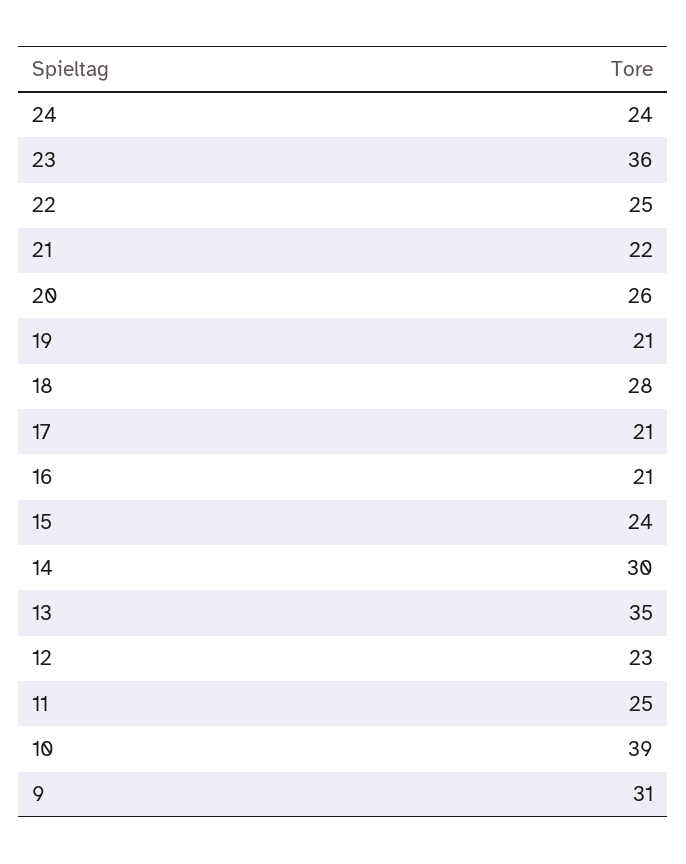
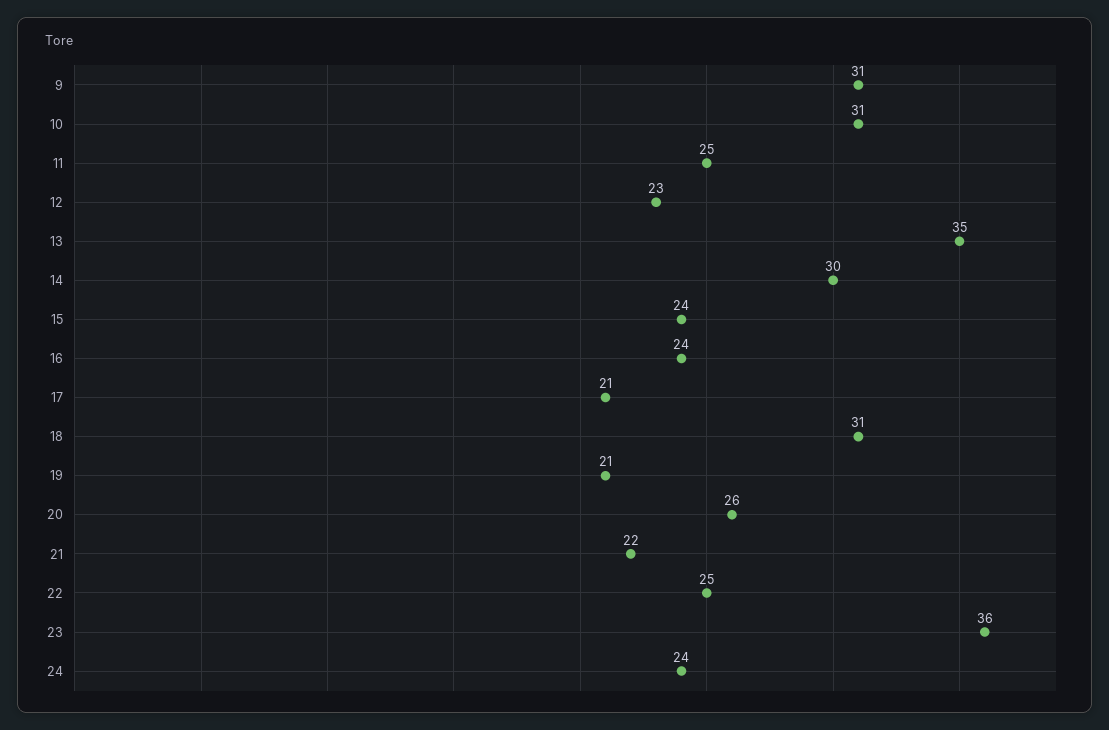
  {
    "24": 24,
    "23": 36,
    "22": 25,
    "21": 22,
    "20": 26,
    "19": 21,
-   "18": 28,
+   "18": 31,
    "17": 21,
-   "16": 21,
+   "16": 24,
    "15": 24,
    "14": 30,
    "13": 35,
    "12": 23,
    "11": 25,
-   "10": 39,
+   "10": 31,
    "9": 31
  }

